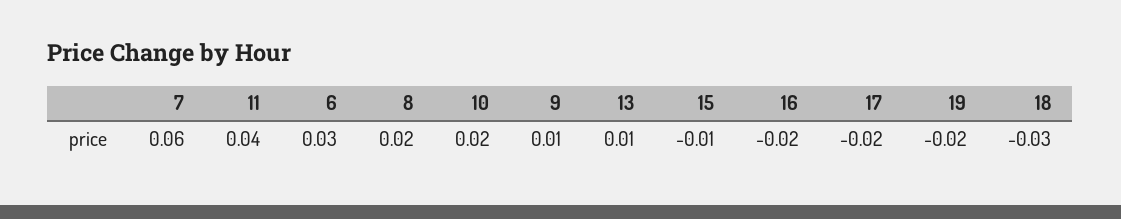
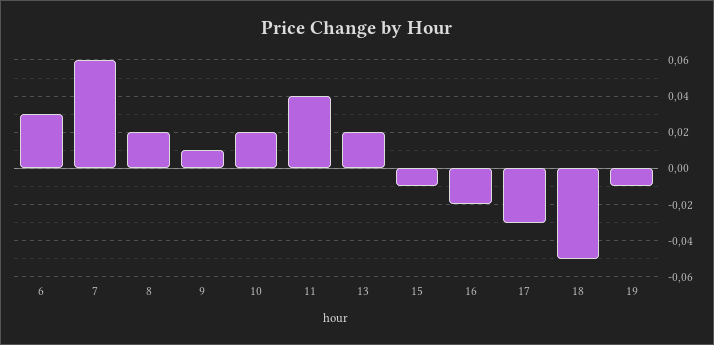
  {
    "7": 0.06,
    "11": 0.04,
    "6": 0.03,
    "8": 0.02,
    "10": 0.02,
    "9": 0.01,
-   "13": 0.01,
+   "13": 0.02,
    "15": -0.01,
    "16": -0.02,
-   "17": -0.02,
+   "17": -0.03,
-   "19": -0.02,
+   "19": -0.01,
-   "18": -0.03
+   "18": -0.05
  }

